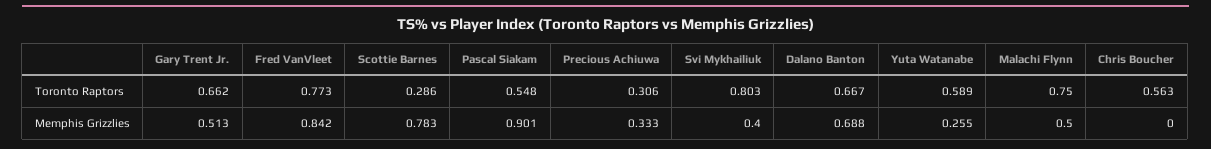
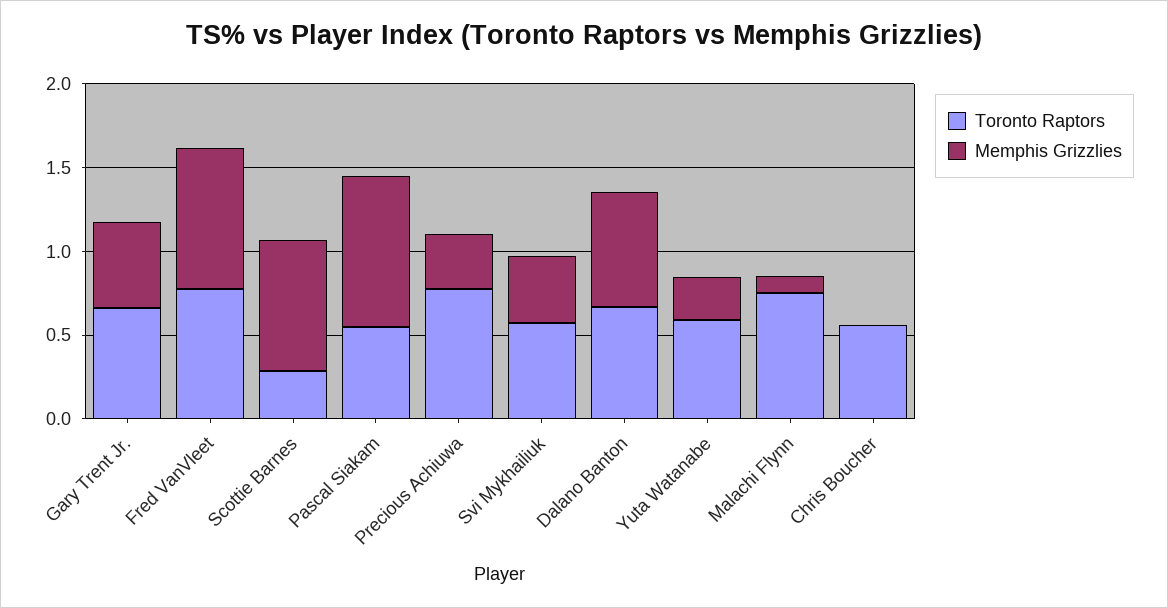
  {
    "Toronto Raptors": {
      "Gary Trent Jr.": 0.662,
      "Fred VanVleet": 0.773,
      "Scottie Barnes": 0.286,
      "Pascal Siakam": 0.548,
-     "Precious Achiuwa": 0.306,
+     "Precious Achiuwa": 0.8,
-     "Svi Mykhailiuk": 0.803,
+     "Svi Mykhailiuk": 0.6,
      "Dalano Banton": 0.667,
      "Yuta Watanabe": 0.589,
      "Malachi Flynn": 0.75,
      "Chris Boucher": 0.563
    },
    "Memphis Grizzlies": {
      "Gary Trent Jr.": 0.513,
      "Fred VanVleet": 0.842,
      "Scottie Barnes": 0.783,
      "Pascal Siakam": 0.901,
      "Precious Achiuwa": 0.333,
      "Svi Mykhailiuk": 0.4,
      "Dalano Banton": 0.688,
      "Yuta Watanabe": 0.255,
-     "Malachi Flynn": 0.5,
+     "Malachi Flynn": 0.1,
      "Chris Boucher": 0
    }
  }

